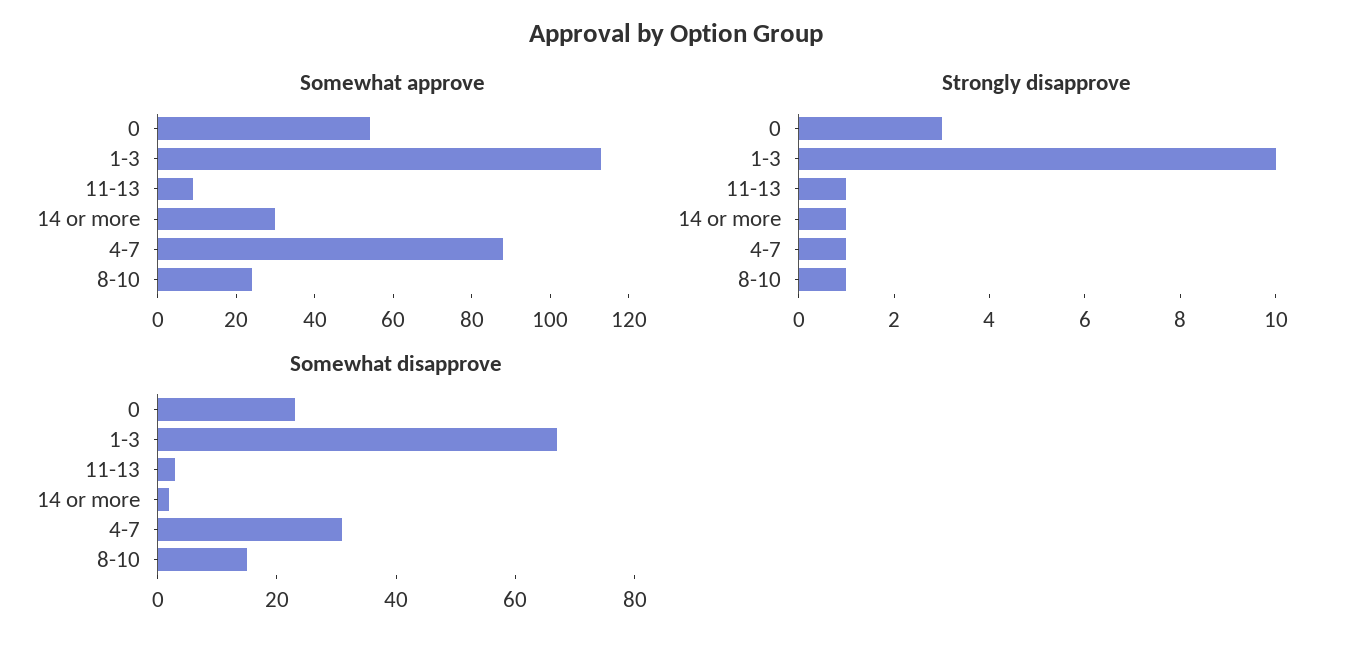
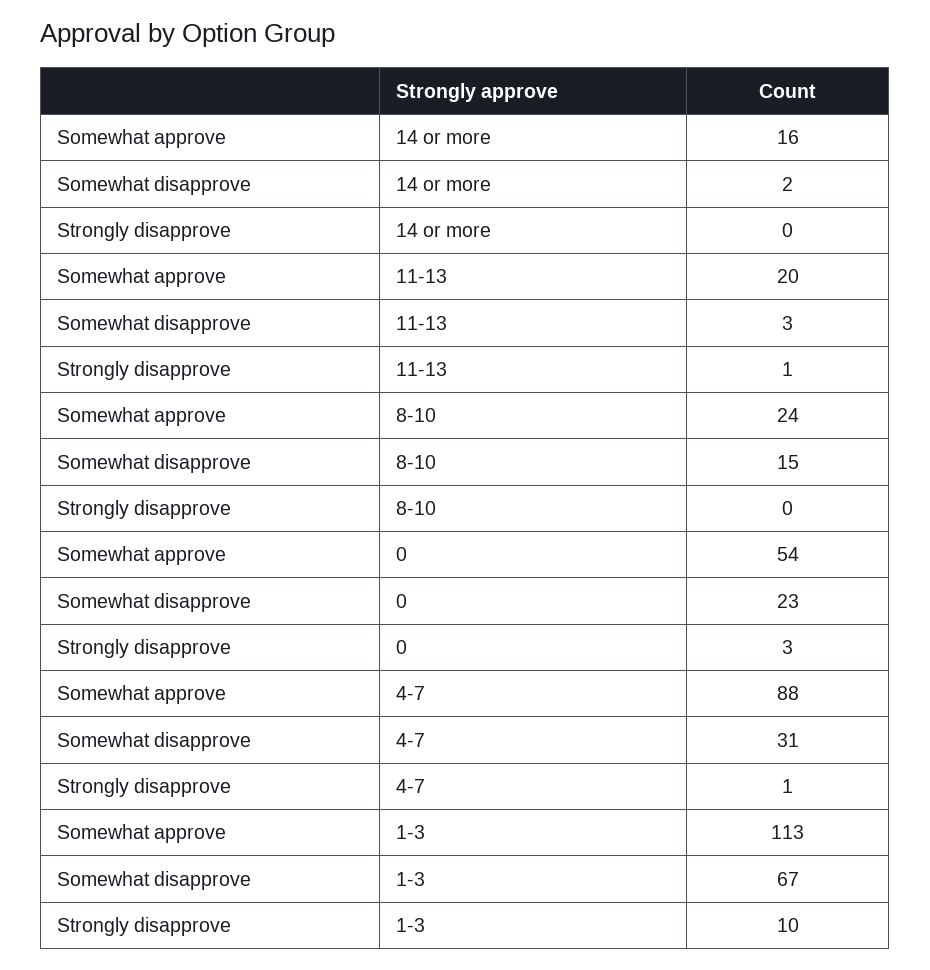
  {
    "Somewhat approve": {
      "0": 54,
      "1-3": 113,
-     "11-13": 10,
+     "11-13": 20,
-     "14 or more": 30,
+     "14 or more": 16,
      "4-7": 88,
      "8-10": 24
    },
    "Strongly disapprove": {
      "0": 3,
      "1-3": 10,
      "11-13": 1,
-     "14 or more": 1,
+     "14 or more": 0,
      "4-7": 1,
-     "8-10": 1
+     "8-10": 0
    },
    "Somewhat disapprove": {
      "0": 23,
      "1-3": 67,
      "11-13": 3,
      "14 or more": 2,
      "4-7": 31,
      "8-10": 15
    }
  }

